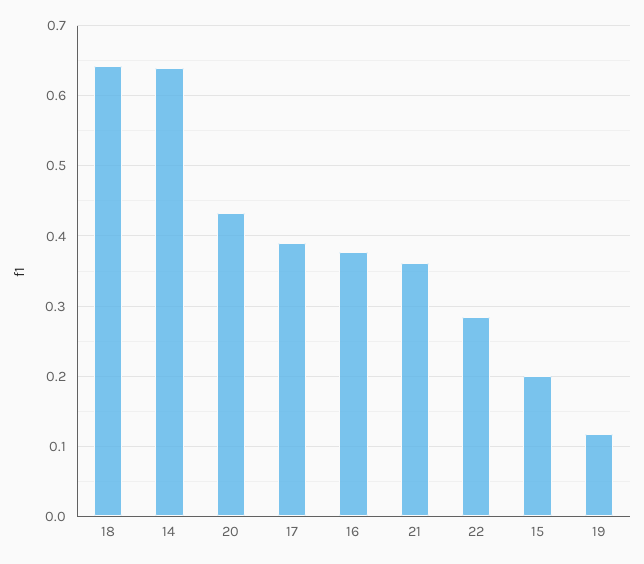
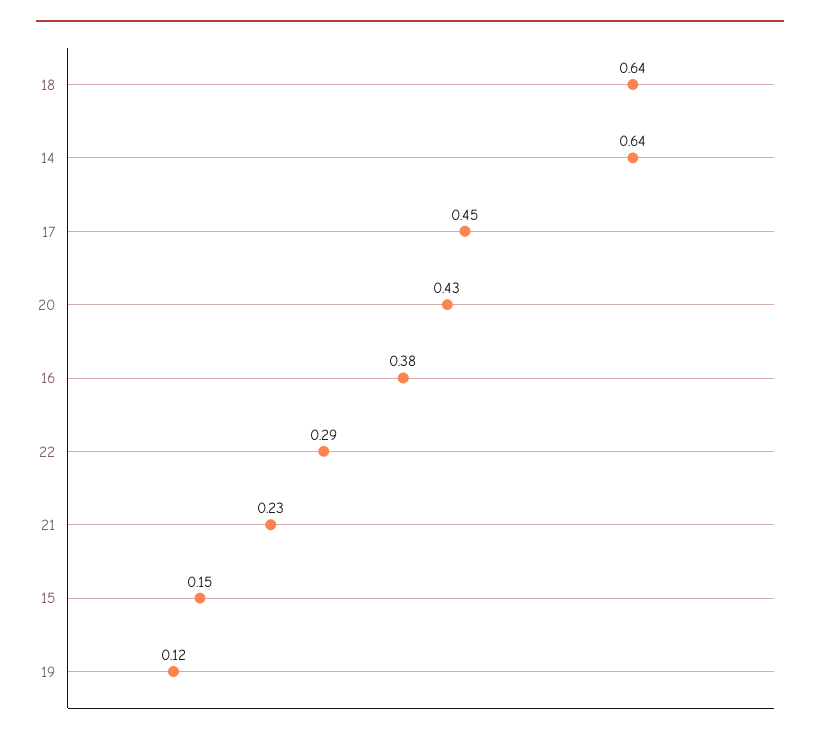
  {
    "18": 0.64,
    "14": 0.64,
    "20": 0.43,
-   "17": 0.39,
+   "17": 0.45,
    "16": 0.38,
-   "21": 0.36,
+   "21": 0.23,
    "22": 0.29,
-   "15": 0.2,
+   "15": 0.15,
    "19": 0.12
  }

